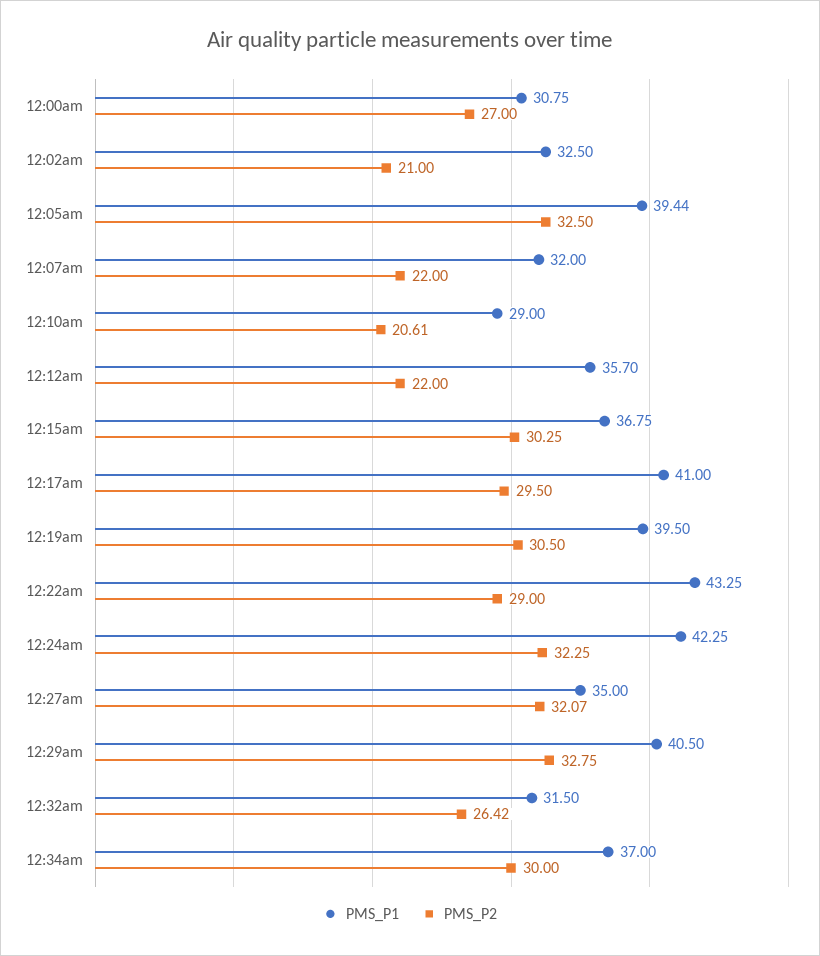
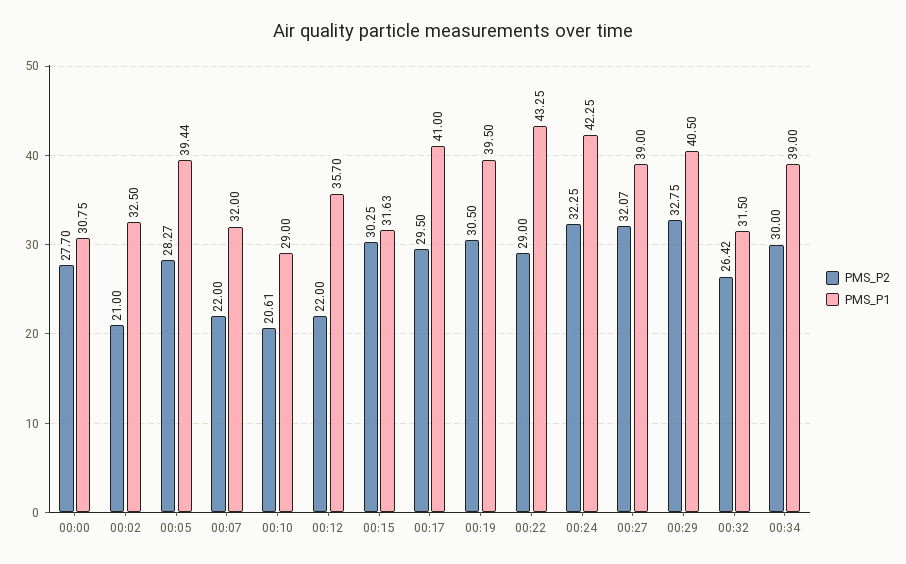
  {
    "PMS_P1": {
      "12:00am": 30.75,
      "12:02am": 32.5,
      "12:05am": 39.44,
      "12:07am": 32,
      "12:10am": 29,
      "12:12am": 35.7,
-     "12:15am": 36.75,
+     "12:15am": 31.63,
      "12:17am": 41,
      "12:19am": 39.5,
      "12:22am": 43.25,
      "12:24am": 42.25,
-     "12:27am": 35,
+     "12:27am": 39,
      "12:29am": 40.5,
      "12:32am": 31.5,
-     "12:34am": 37
+     "12:34am": 39
    },
    "PMS_P2": {
-     "12:00am": 27,
+     "12:00am": 27.7,
      "12:02am": 21,
-     "12:05am": 32.5,
+     "12:05am": 28.27,
      "12:07am": 22,
      "12:10am": 20.61,
      "12:12am": 22,
      "12:15am": 30.25,
      "12:17am": 29.5,
      "12:19am": 30.5,
      "12:22am": 29,
      "12:24am": 32.25,
      "12:27am": 32.07,
      "12:29am": 32.75,
      "12:32am": 26.42,
      "12:34am": 30
    }
  }

